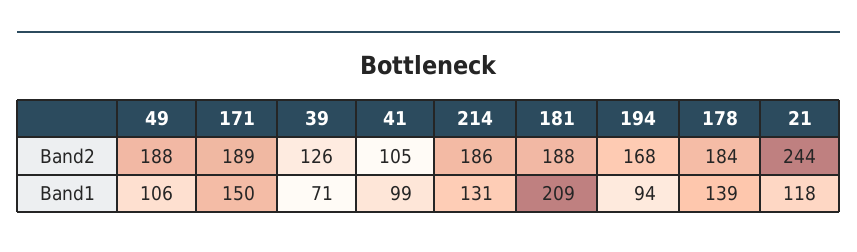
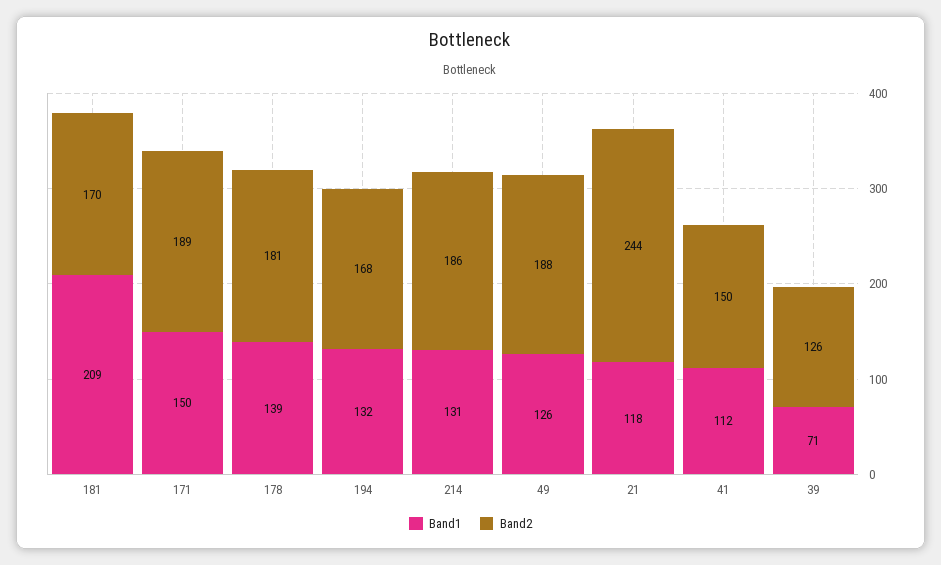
  {
    "Band2": {
      "49": 188,
      "171": 189,
      "39": 126,
-     "41": 105,
+     "41": 150,
      "214": 186,
-     "181": 188,
+     "181": 170,
      "194": 168,
-     "178": 184,
+     "178": 181,
      "21": 244
    },
    "Band1": {
-     "49": 106,
+     "49": 126,
      "171": 150,
      "39": 71,
-     "41": 99,
+     "41": 112,
      "214": 131,
      "181": 209,
-     "194": 94,
+     "194": 132,
      "178": 139,
      "21": 118
    }
  }

